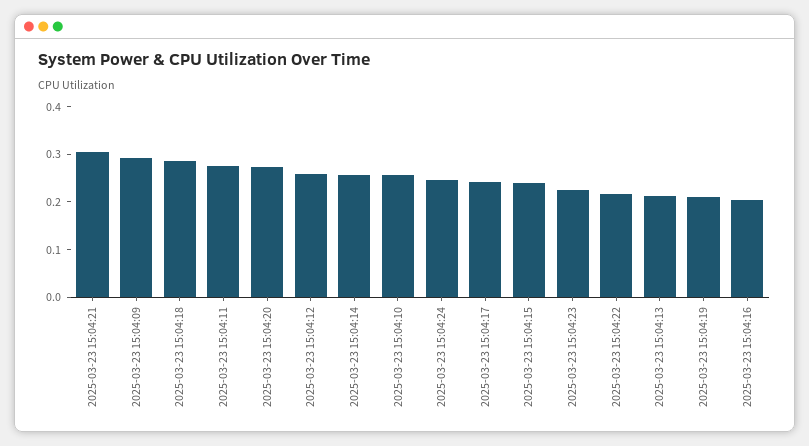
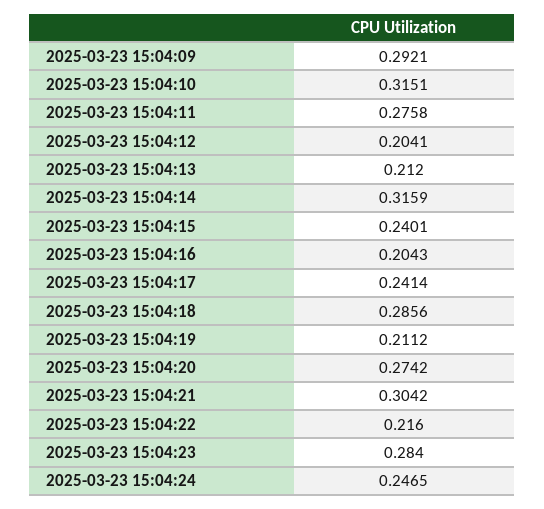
  {
    "2025-03-23 15:04:21": 0.3042,
    "2025-03-23 15:04:09": 0.2921,
    "2025-03-23 15:04:18": 0.2856,
    "2025-03-23 15:04:11": 0.2758,
    "2025-03-23 15:04:20": 0.2742,
-   "2025-03-23 15:04:12": 0.26,
+   "2025-03-23 15:04:12": 0.2041,
-   "2025-03-23 15:04:14": 0.26,
+   "2025-03-23 15:04:14": 0.3159,
-   "2025-03-23 15:04:10": 0.26,
+   "2025-03-23 15:04:10": 0.3151,
    "2025-03-23 15:04:24": 0.2465,
    "2025-03-23 15:04:17": 0.2414,
    "2025-03-23 15:04:15": 0.2401,
-   "2025-03-23 15:04:23": 0.22,
+   "2025-03-23 15:04:23": 0.284,
    "2025-03-23 15:04:22": 0.216,
    "2025-03-23 15:04:13": 0.212,
    "2025-03-23 15:04:19": 0.2112,
    "2025-03-23 15:04:16": 0.2043
  }

